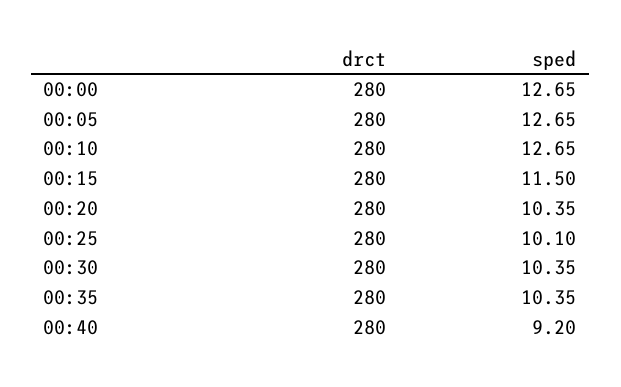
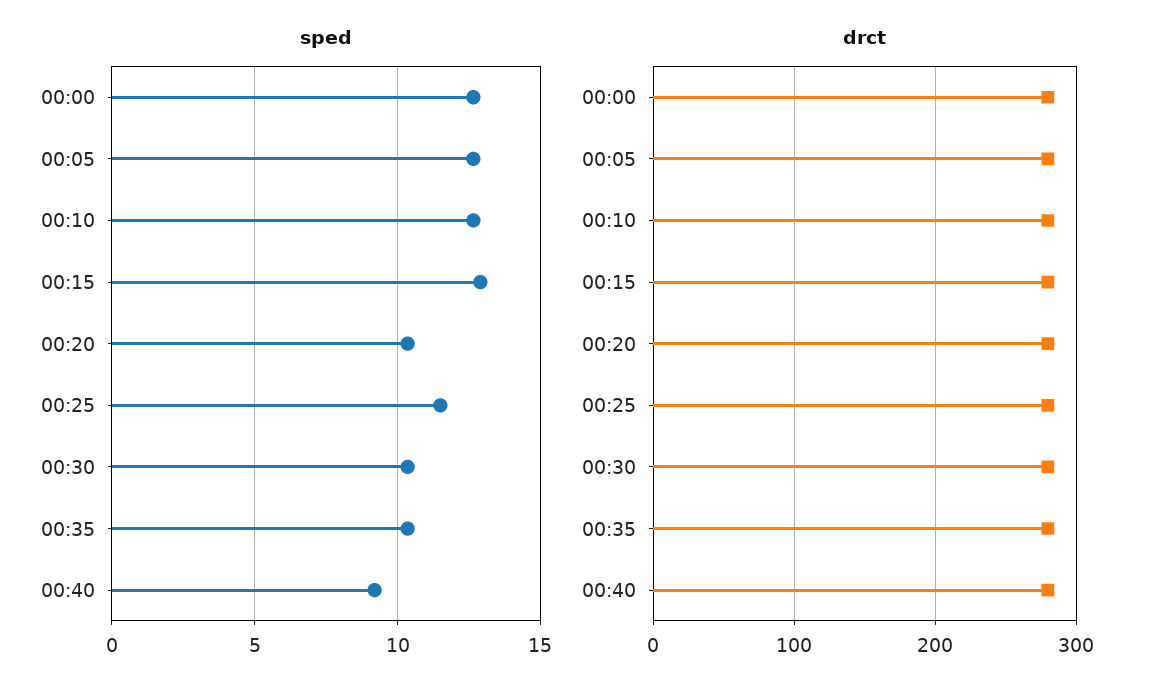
  {
    "drct": {
      "00:00": 280,
      "00:05": 280,
      "00:10": 280,
      "00:15": 280,
      "00:20": 280,
      "00:25": 280,
      "00:30": 280,
      "00:35": 280,
      "00:40": 280
    },
    "sped": {
      "00:00": 12.65,
      "00:05": 12.65,
      "00:10": 12.65,
-     "00:15": 11.5,
+     "00:15": 13,
      "00:20": 10.35,
-     "00:25": 10.1,
+     "00:25": 11.5,
      "00:30": 10.35,
      "00:35": 10.35,
      "00:40": 9.2
    }
  }

